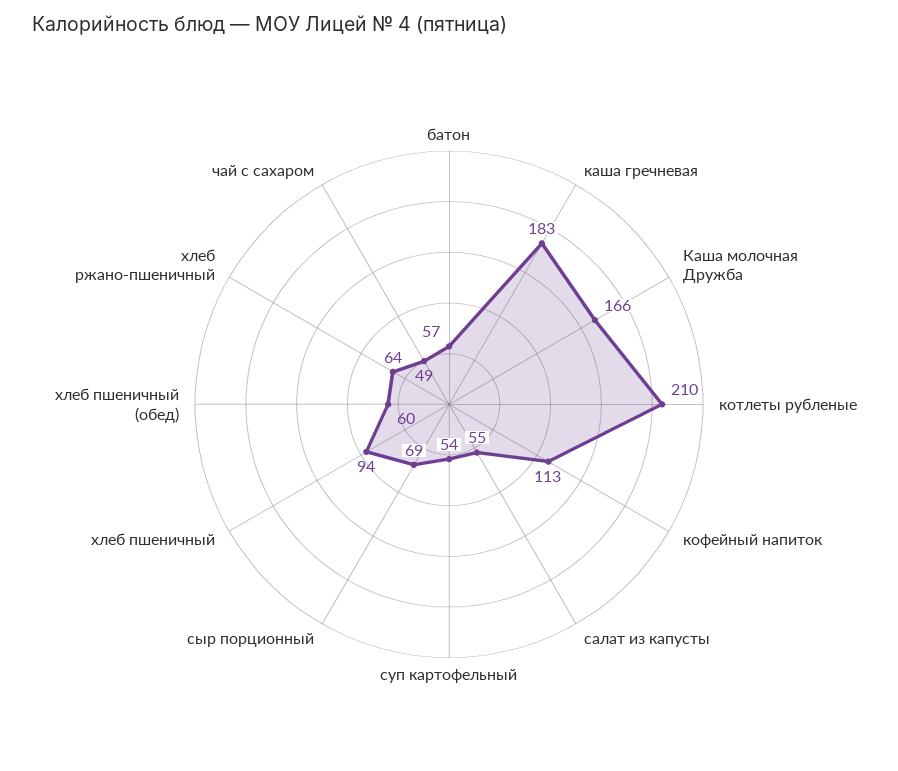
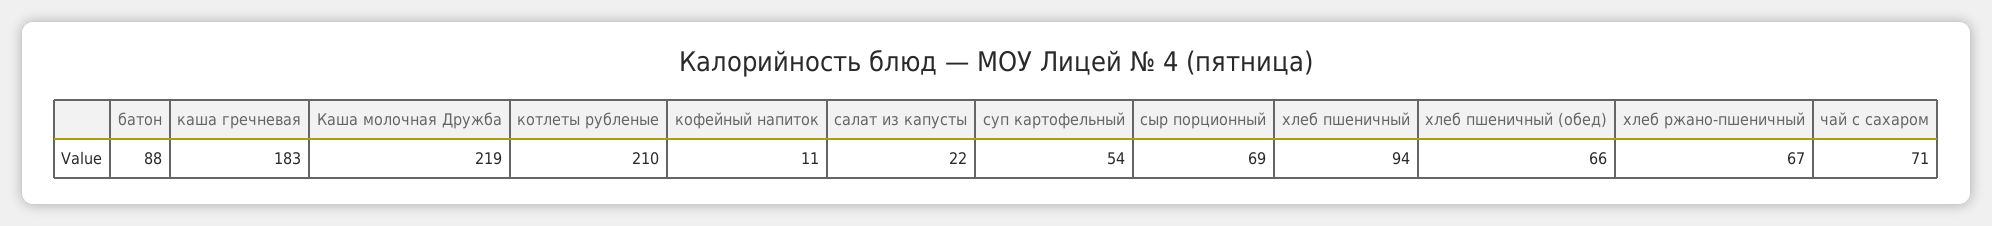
  {
-   "батон": 57,
+   "батон": 88,
    "каша гречневая": 183,
-   "Каша молочная Дружба": 166,
+   "Каша молочная Дружба": 219,
    "котлеты рубленые": 210,
-   "кофейный напиток": 113,
+   "кофейный напиток": 11,
-   "салат из капусты": 55,
+   "салат из капусты": 22,
    "суп картофельный": 54,
    "сыр порционный": 69,
    "хлеб пшеничный": 94,
-   "хлеб пшеничный (обед)": 60,
+   "хлеб пшеничный (обед)": 66,
-   "хлеб ржано-пшеничный": 64,
+   "хлеб ржано-пшеничный": 67,
-   "чай с сахаром": 49
+   "чай с сахаром": 71
  }

